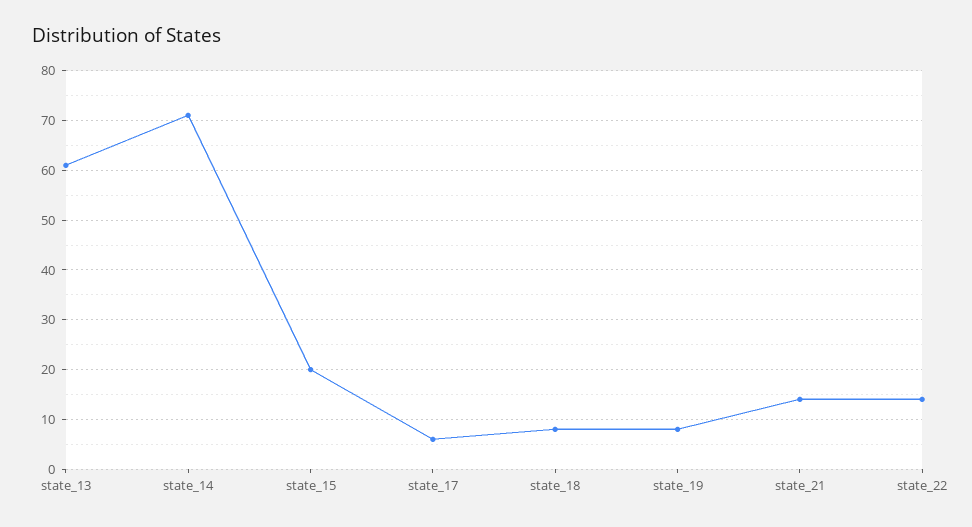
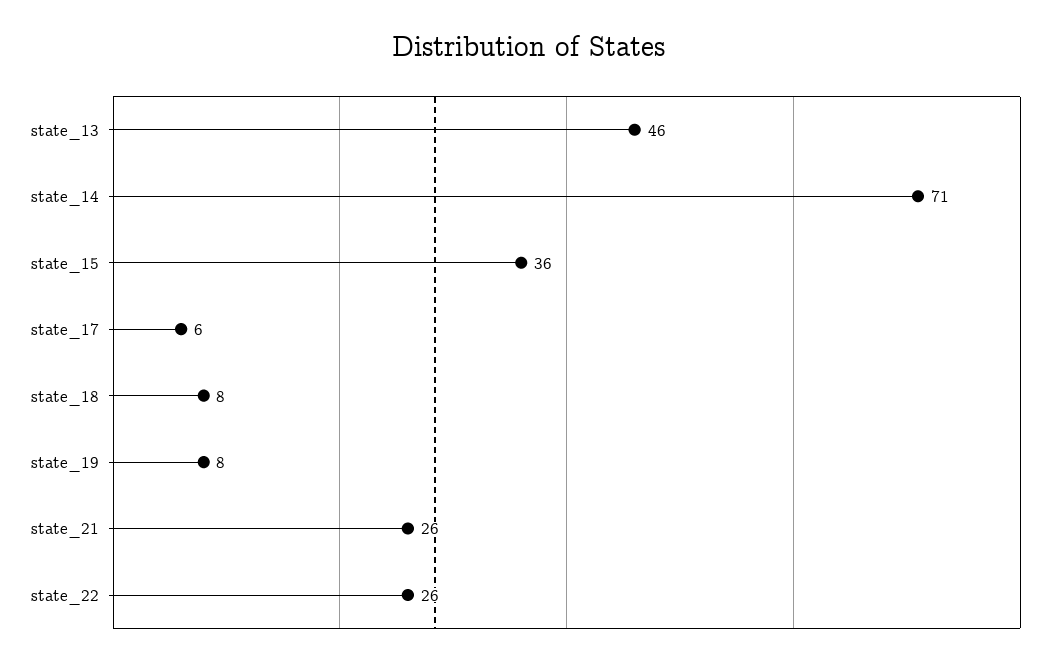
  {
-   "state_13": 60,
+   "state_13": 46,
    "state_14": 71,
-   "state_15": 20,
+   "state_15": 36,
    "state_17": 6,
    "state_18": 8,
    "state_19": 8,
-   "state_21": 15,
+   "state_21": 26,
-   "state_22": 15
+   "state_22": 26
  }

